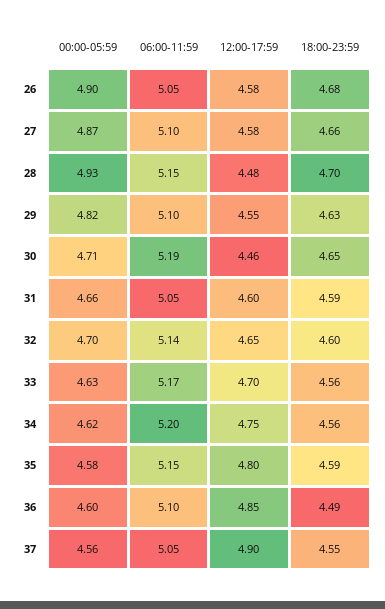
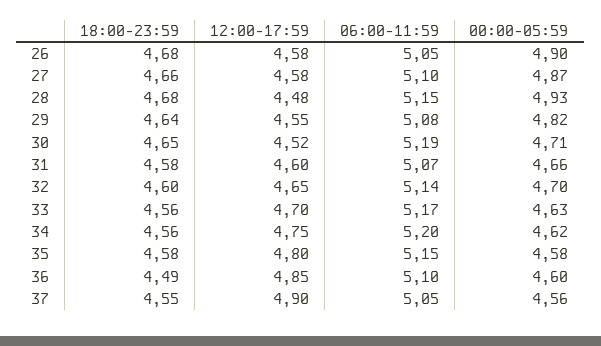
  {
    "00:00-05:59": {
      "26": 4.9,
      "27": 4.87,
      "28": 4.93,
      "29": 4.82,
      "30": 4.71,
      "31": 4.66,
      "32": 4.7,
      "33": 4.63,
      "34": 4.62,
      "35": 4.58,
      "36": 4.6,
      "37": 4.56
    },
    "06:00-11:59": {
      "26": 5.05,
      "27": 5.1,
      "28": 5.15,
-     "29": 5.1,
+     "29": 5.08,
      "30": 5.19,
-     "31": 5.05,
+     "31": 5.07,
      "32": 5.14,
      "33": 5.17,
      "34": 5.2,
      "35": 5.15,
      "36": 5.1,
      "37": 5.05
    },
    "12:00-17:59": {
      "26": 4.58,
      "27": 4.58,
      "28": 4.48,
      "29": 4.55,
-     "30": 4.46,
+     "30": 4.52,
      "31": 4.6,
      "32": 4.65,
      "33": 4.7,
      "34": 4.75,
      "35": 4.8,
      "36": 4.85,
      "37": 4.9
    },
    "18:00-23:59": {
      "26": 4.68,
      "27": 4.66,
-     "28": 4.7,
+     "28": 4.68,
-     "29": 4.63,
+     "29": 4.64,
      "30": 4.65,
-     "31": 4.59,
+     "31": 4.58,
      "32": 4.6,
      "33": 4.56,
      "34": 4.56,
-     "35": 4.59,
+     "35": 4.58,
      "36": 4.49,
      "37": 4.55
    }
  }

